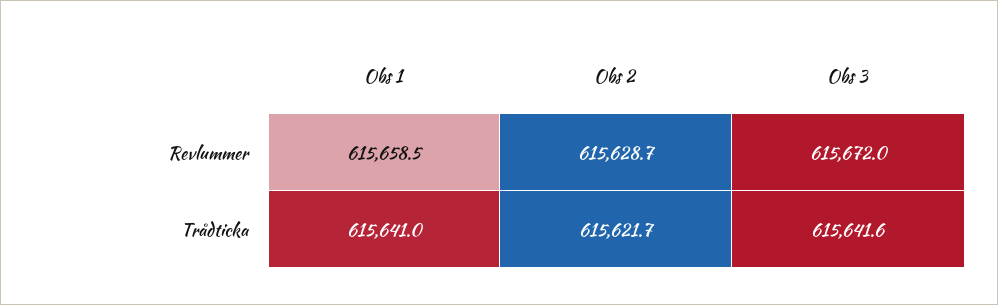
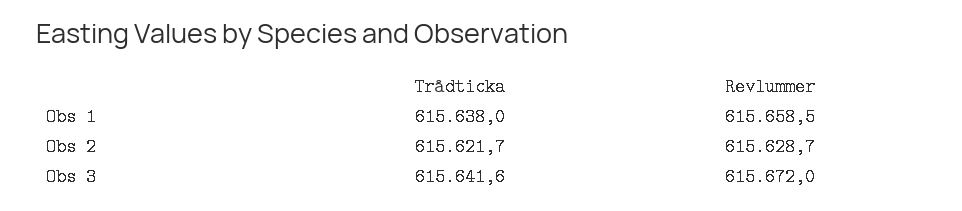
  {
    "Obs 1": {
      "Revlummer": 615658.5,
-     "Trådticka": 615641
+     "Trådticka": 615638
    },
    "Obs 2": {
      "Revlummer": 615628.7,
      "Trådticka": 615621.7
    },
    "Obs 3": {
      "Revlummer": 615672,
      "Trådticka": 615641.6
    }
  }

